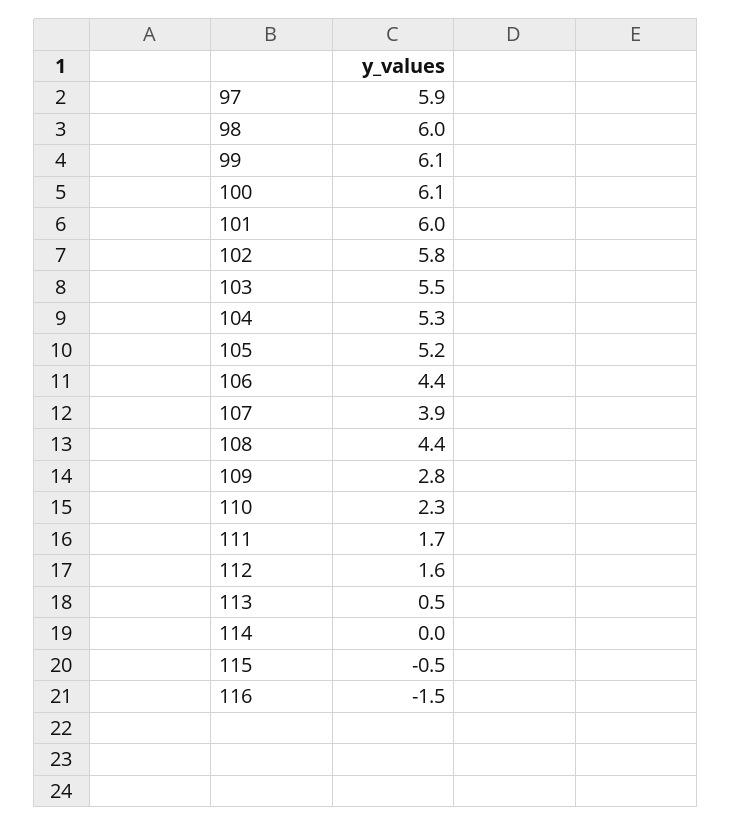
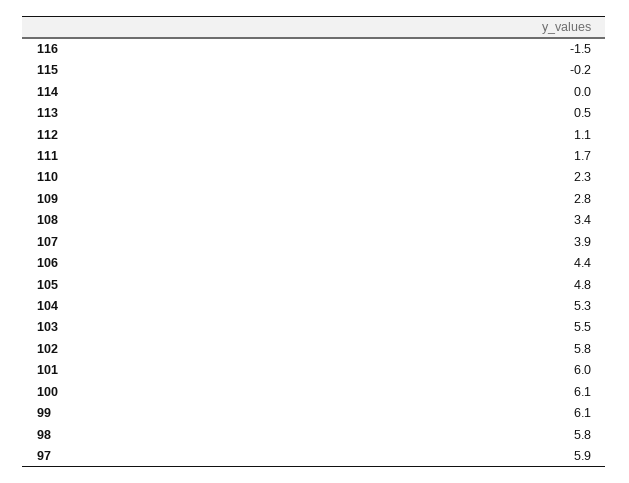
  {
    "97": 5.9,
-   "98": 6,
+   "98": 5.8,
    "99": 6.1,
    "100": 6.1,
    "101": 6,
    "102": 5.8,
    "103": 5.5,
    "104": 5.3,
-   "105": 5.2,
+   "105": 4.8,
    "106": 4.4,
    "107": 3.9,
-   "108": 4.4,
+   "108": 3.4,
    "109": 2.8,
    "110": 2.3,
    "111": 1.7,
-   "112": 1.6,
+   "112": 1.1,
    "113": 0.5,
    "114": 0,
-   "115": -0.5,
+   "115": -0.2,
    "116": -1.5
  }

